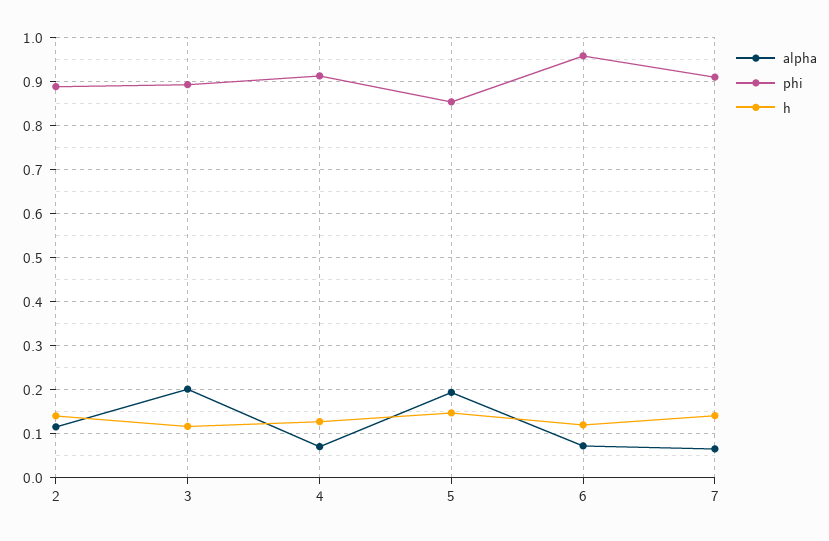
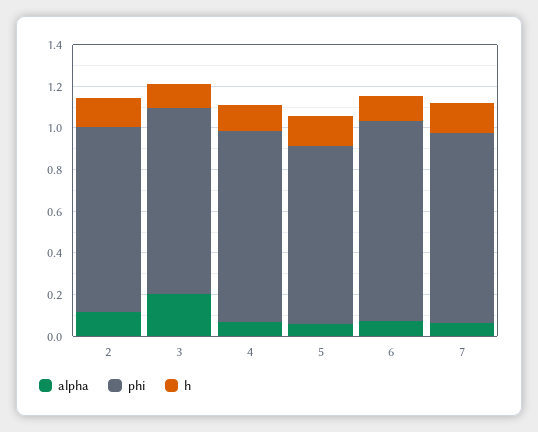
  {
    "alpha": {
      "2": 0.12,
      "3": 0.2,
      "4": 0.08,
-     "5": 0.2,
+     "5": 0.05,
      "6": 0.08,
      "7": 0.06
    },
    "phi": {
      "2": 0.88,
      "3": 0.9,
      "4": 0.92,
      "5": 0.86,
      "6": 0.96,
      "7": 0.92
    },
    "h": {
      "2": 0.14,
      "3": 0.12,
      "4": 0.12,
      "5": 0.14,
      "6": 0.12,
      "7": 0.14
    }
  }

